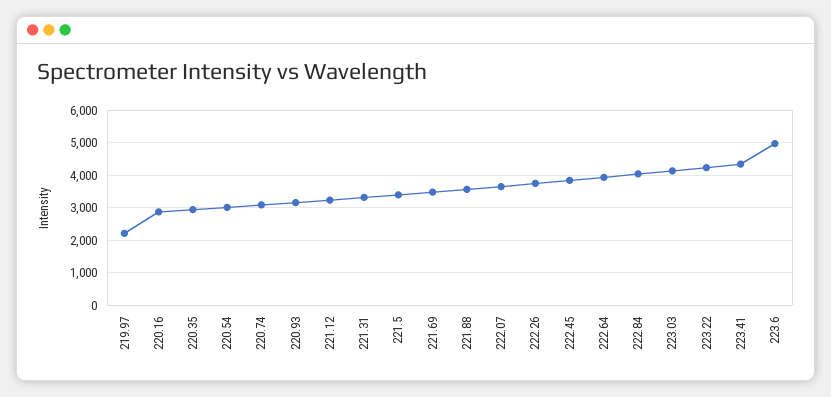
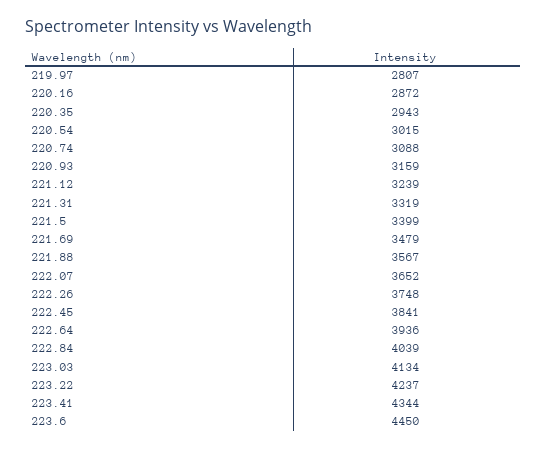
  {
-   "219.97": 2200,
+   "219.97": 2807,
    "220.16": 2872,
    "220.35": 2943,
    "220.54": 3015,
    "220.74": 3088,
    "220.93": 3159,
    "221.12": 3239,
    "221.31": 3319,
    "221.5": 3399,
    "221.69": 3479,
    "221.88": 3567,
    "222.07": 3652,
    "222.26": 3748,
    "222.45": 3841,
    "222.64": 3936,
    "222.84": 4039,
    "223.03": 4134,
    "223.22": 4237,
    "223.41": 4344,
-   "223.6": 5000
+   "223.6": 4450
  }

